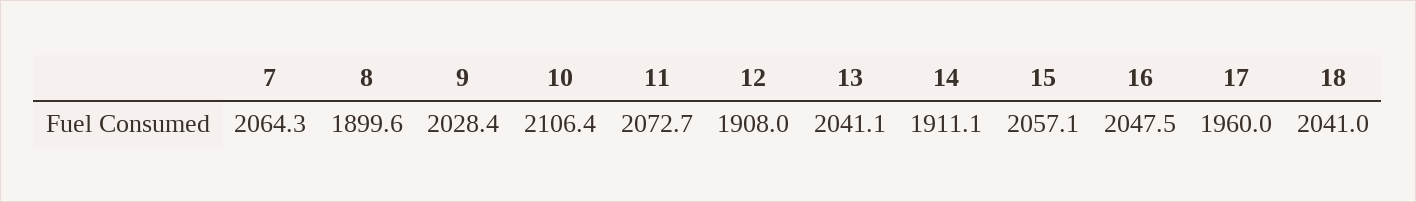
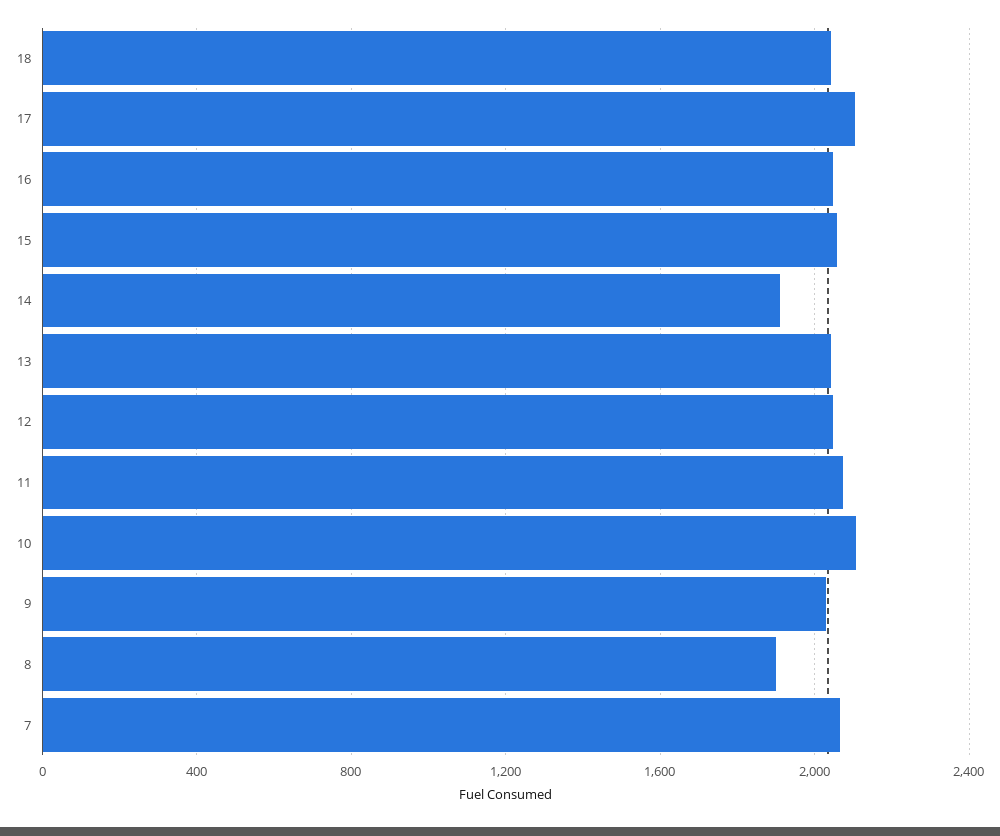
  {
    "7": 2064.3,
    "8": 1899.6,
    "9": 2028.4,
    "10": 2106.4,
    "11": 2072.7,
-   "12": 1908,
+   "12": 2050,
    "13": 2041.1,
    "14": 1911.1,
    "15": 2057.1,
    "16": 2047.5,
-   "17": 1960,
+   "17": 2100,
    "18": 2041
  }

